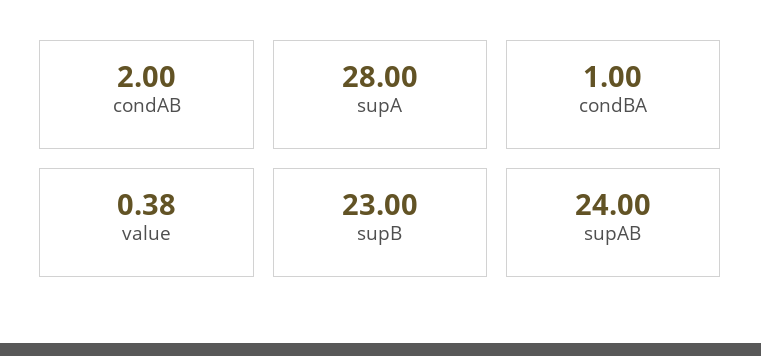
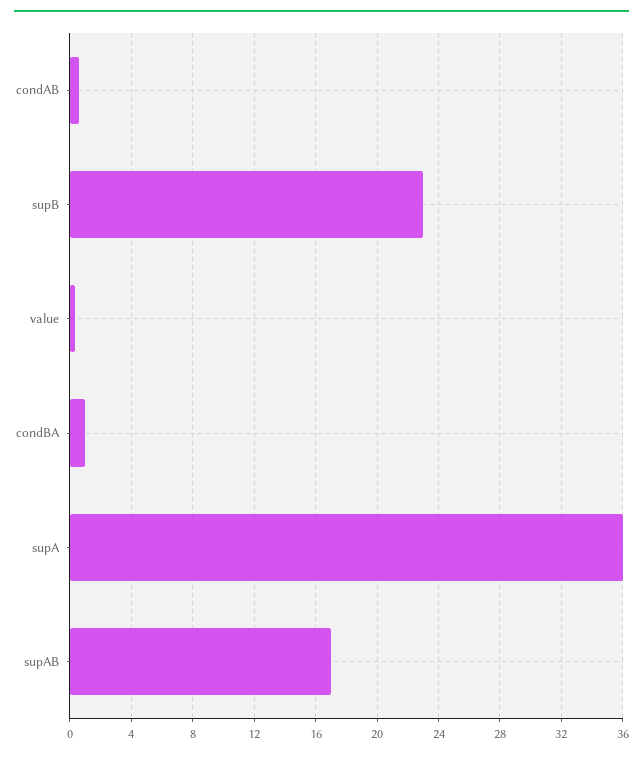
  {
-   "condAB": 2,
+   "condAB": 0.5,
-   "supA": 28,
+   "supA": 36,
    "condBA": 1,
    "value": 0.38,
    "supB": 23,
-   "supAB": 24
+   "supAB": 17
  }

